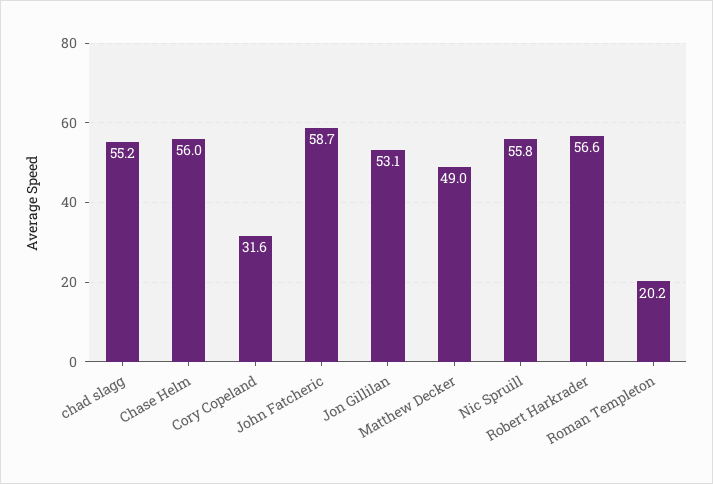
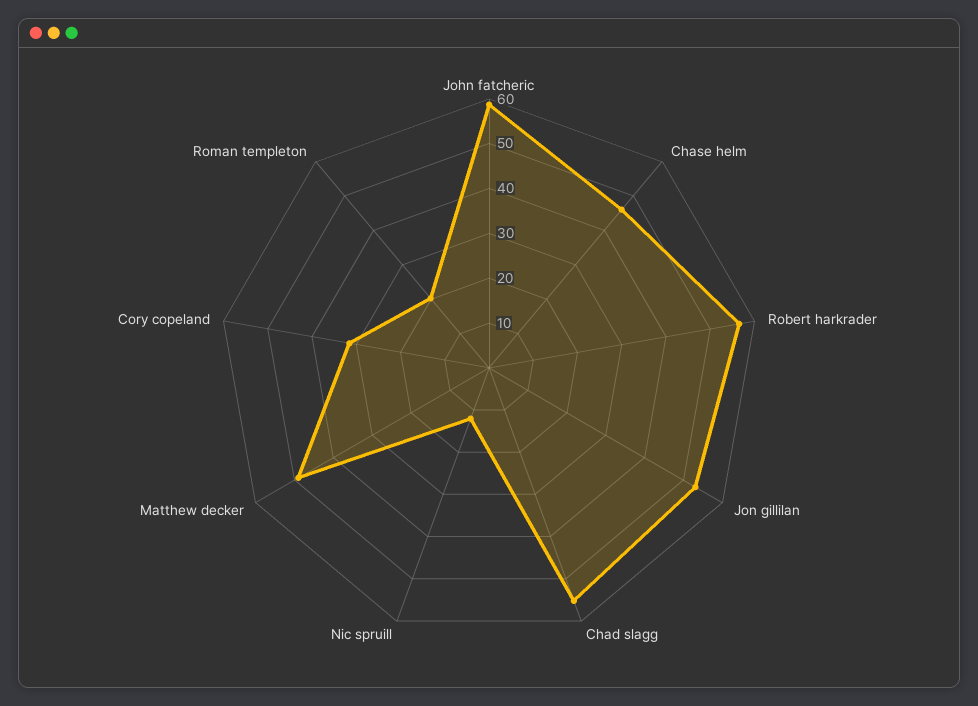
  {
    "chad slagg": 55.2,
-   "Chase Helm": 56,
+   "Chase Helm": 46,
    "Cory Copeland": 31.6,
    "John Fatcheric": 58.7,
    "Jon Gillilan": 53.1,
    "Matthew Decker": 49,
-   "Nic Spruill": 55.8,
+   "Nic Spruill": 12,
    "Robert Harkrader": 56.6,
    "Roman Templeton": 20.2
  }

